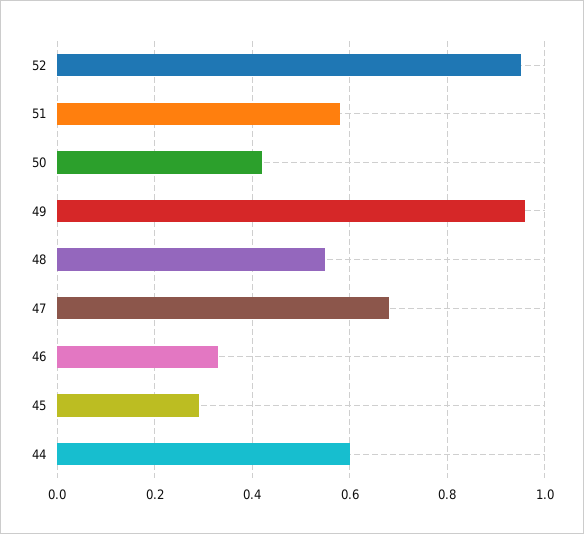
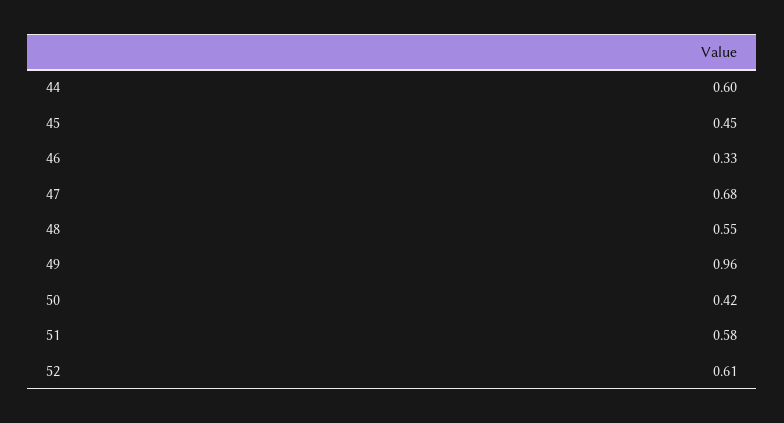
  {
-   "52": 0.95,
+   "52": 0.61,
    "51": 0.58,
    "50": 0.42,
    "49": 0.96,
    "48": 0.55,
    "47": 0.68,
    "46": 0.33,
-   "45": 0.3,
+   "45": 0.45,
    "44": 0.6
  }

